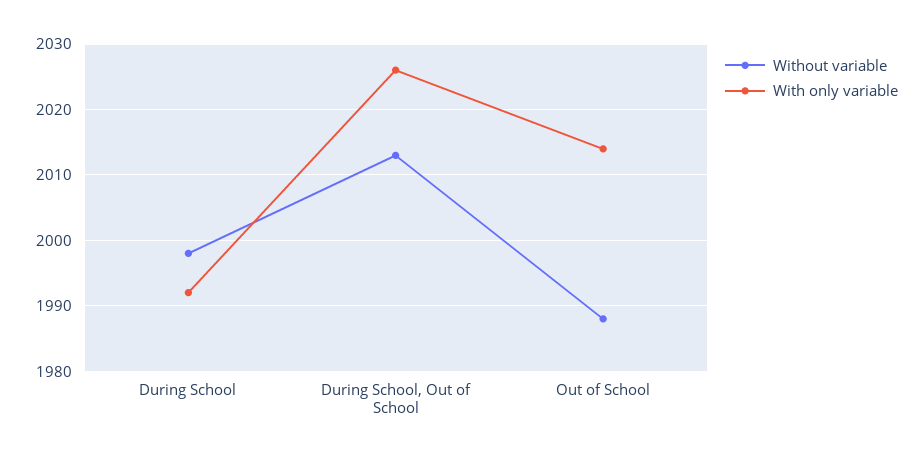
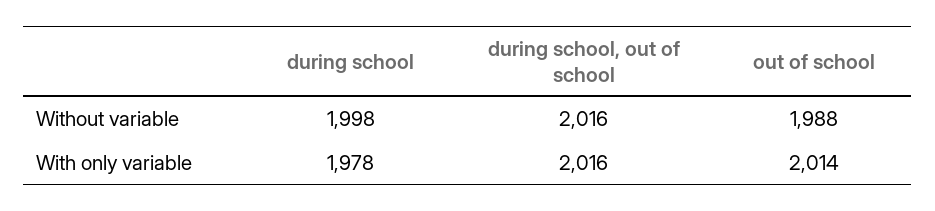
  {
    "Without variable": {
      "During School": 1998,
-     "During School, Out of School": 2013,
+     "During School, Out of School": 2016,
      "Out of School": 1988
    },
    "With only variable": {
-     "During School": 1992,
+     "During School": 1978,
-     "During School, Out of School": 2026,
+     "During School, Out of School": 2016,
      "Out of School": 2014
    }
  }

